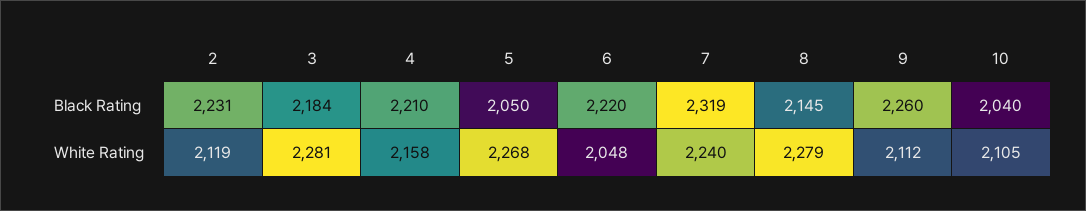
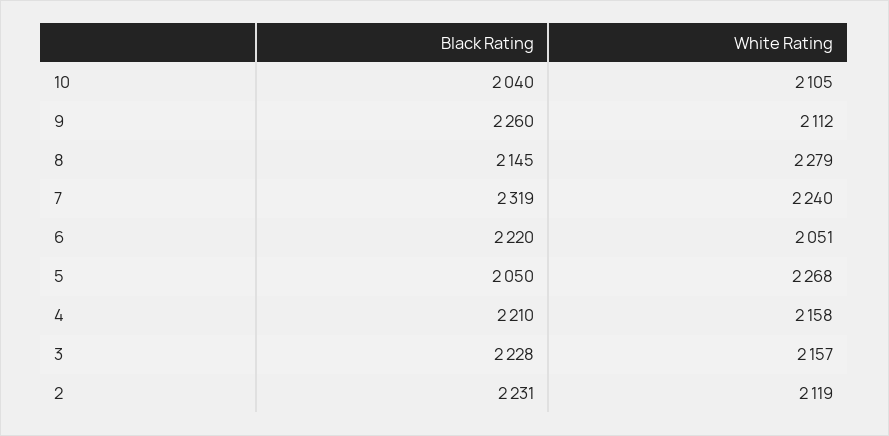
  {
    "2": {
      "Black Rating": 2231,
      "White Rating": 2119
    },
    "3": {
-     "Black Rating": 2184,
+     "Black Rating": 2228,
-     "White Rating": 2281
+     "White Rating": 2157
    },
    "4": {
      "Black Rating": 2210,
      "White Rating": 2158
    },
    "5": {
      "Black Rating": 2050,
      "White Rating": 2268
    },
    "6": {
      "Black Rating": 2220,
-     "White Rating": 2048
+     "White Rating": 2051
    },
    "7": {
      "Black Rating": 2319,
      "White Rating": 2240
    },
    "8": {
      "Black Rating": 2145,
      "White Rating": 2279
    },
    "9": {
      "Black Rating": 2260,
      "White Rating": 2112
    },
    "10": {
      "Black Rating": 2040,
      "White Rating": 2105
    }
  }

